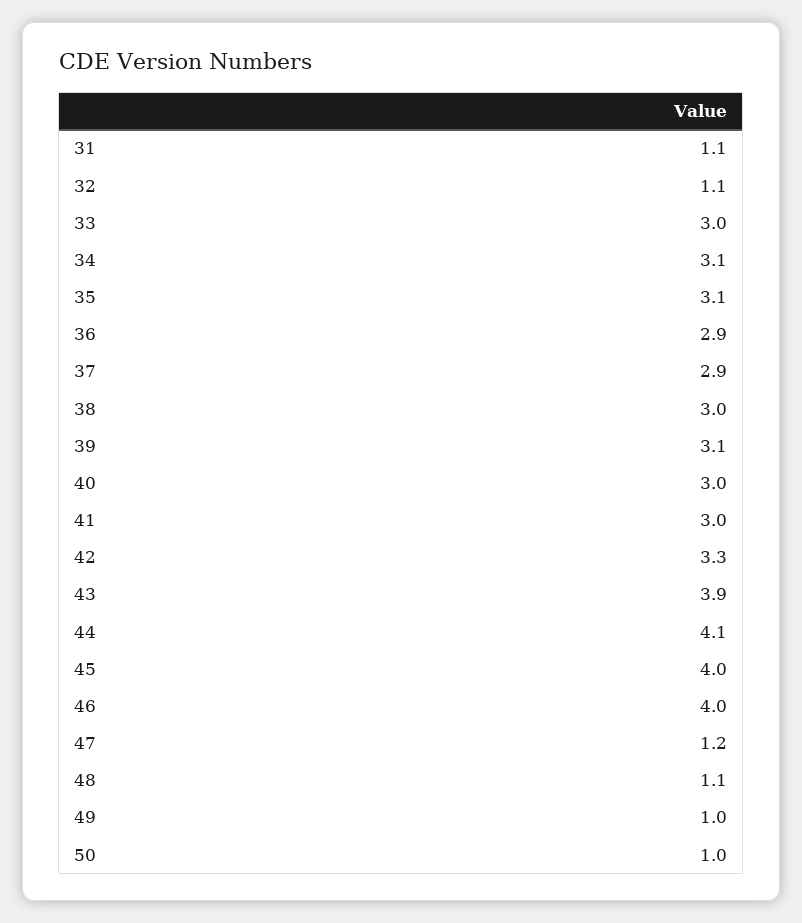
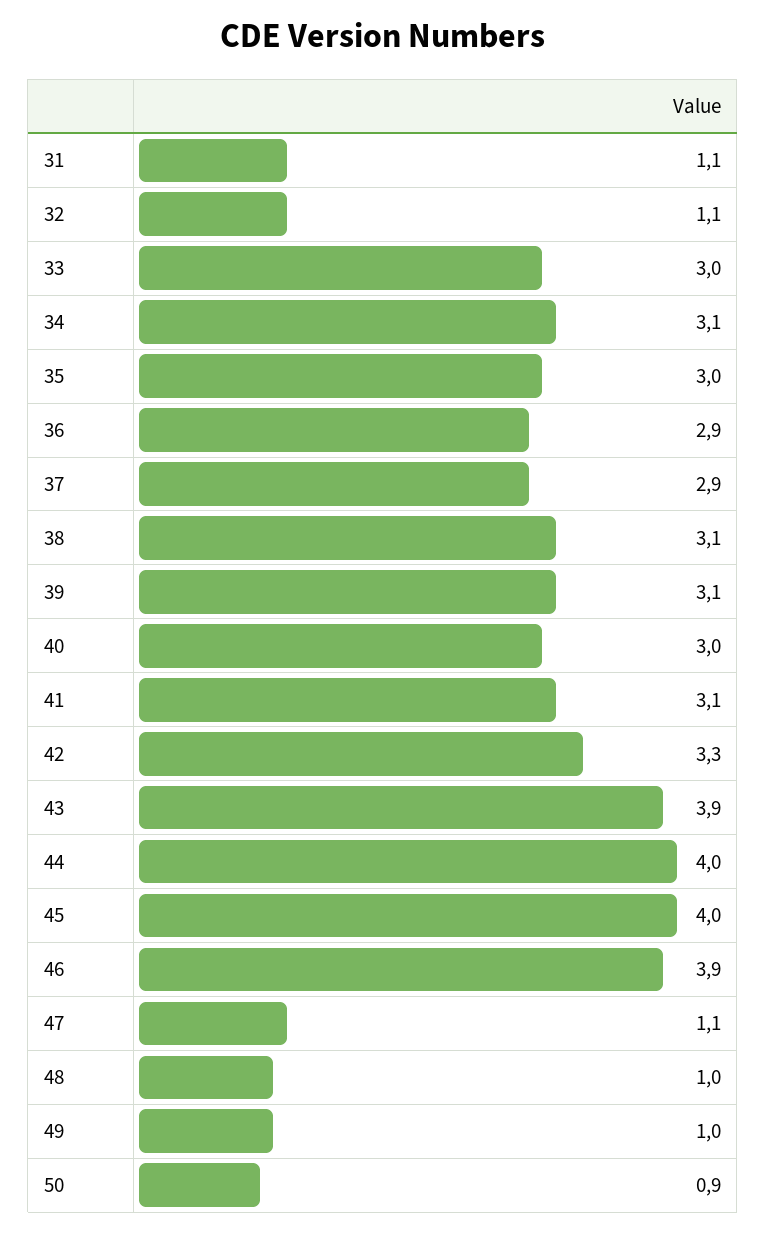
  {
    "31": 1.1,
    "32": 1.1,
    "33": 3,
    "34": 3.1,
-   "35": 3.1,
+   "35": 3,
    "36": 2.9,
    "37": 2.9,
-   "38": 3,
+   "38": 3.1,
    "39": 3.1,
    "40": 3,
-   "41": 3,
+   "41": 3.1,
    "42": 3.3,
    "43": 3.9,
-   "44": 4.1,
+   "44": 4,
    "45": 4,
-   "46": 4,
+   "46": 3.9,
-   "47": 1.2,
+   "47": 1.1,
-   "48": 1.1,
+   "48": 1,
    "49": 1,
-   "50": 1
+   "50": 0.9
  }

